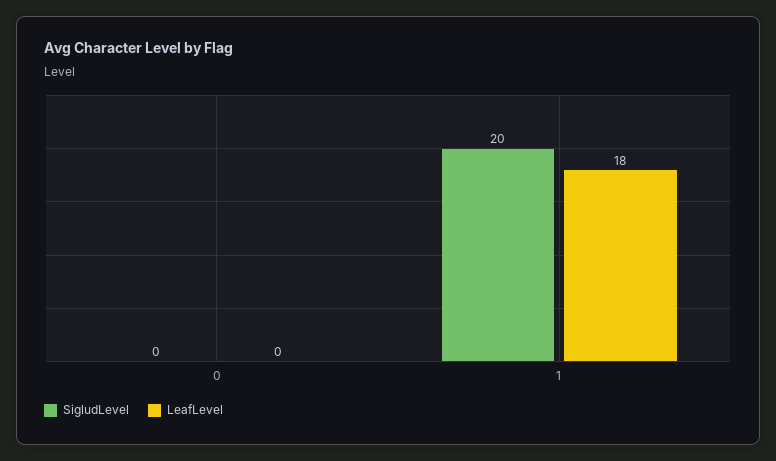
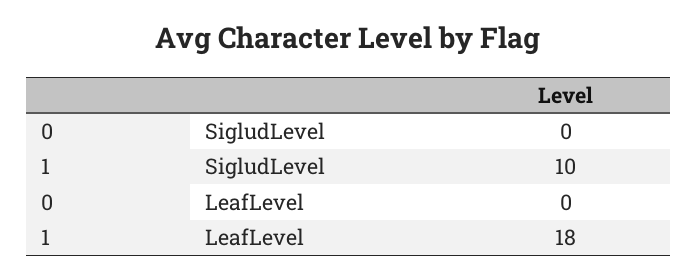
  {
    "SigludLevel": {
      "0": 0,
-     "1": 20
+     "1": 10
    },
    "LeafLevel": {
      "0": 0,
      "1": 18
    }
  }

